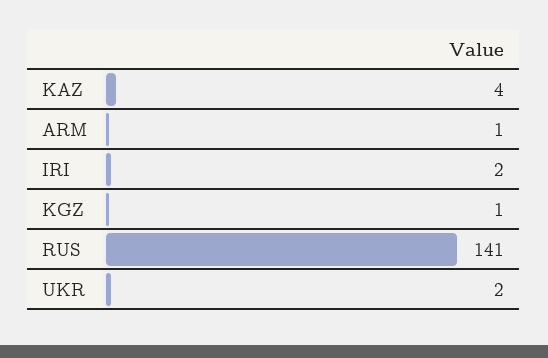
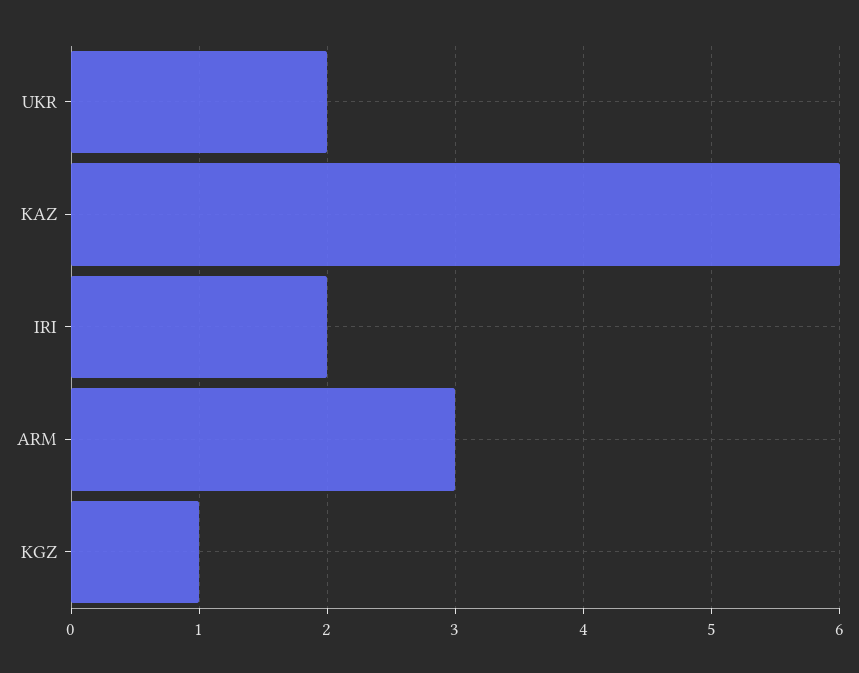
  {
-   "KAZ": 4,
+   "KAZ": 6,
-   "ARM": 1,
+   "ARM": 3,
    "IRI": 2,
    "KGZ": 1,
-   "RUS": 141,
    "UKR": 2
  }

